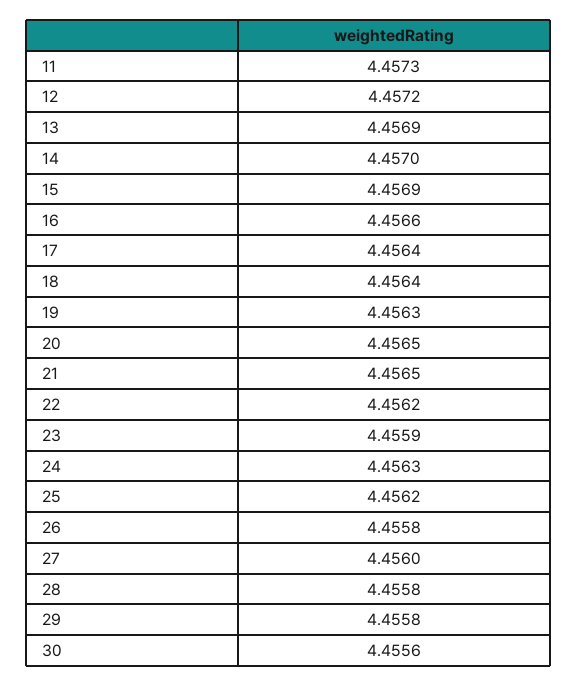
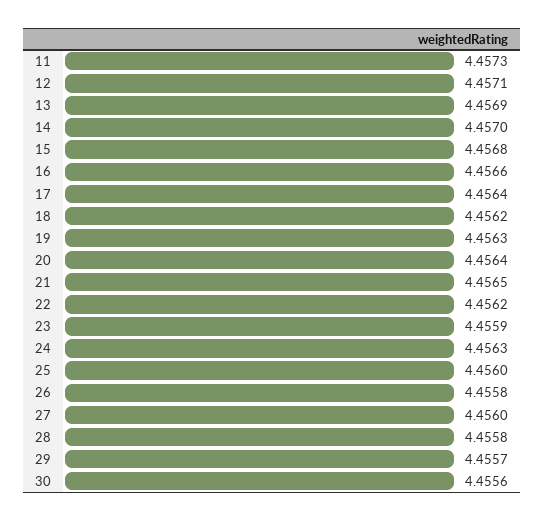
  {
    "11": 4.4573,
-   "12": 4.4572,
+   "12": 4.4571,
    "13": 4.4569,
    "14": 4.457,
-   "15": 4.4569,
+   "15": 4.4568,
    "16": 4.4566,
    "17": 4.4564,
-   "18": 4.4564,
+   "18": 4.4562,
    "19": 4.4563,
-   "20": 4.4565,
+   "20": 4.4564,
    "21": 4.4565,
    "22": 4.4562,
    "23": 4.4559,
    "24": 4.4563,
-   "25": 4.4562,
+   "25": 4.456,
    "26": 4.4558,
    "27": 4.456,
    "28": 4.4558,
-   "29": 4.4558,
+   "29": 4.4557,
    "30": 4.4556
  }

